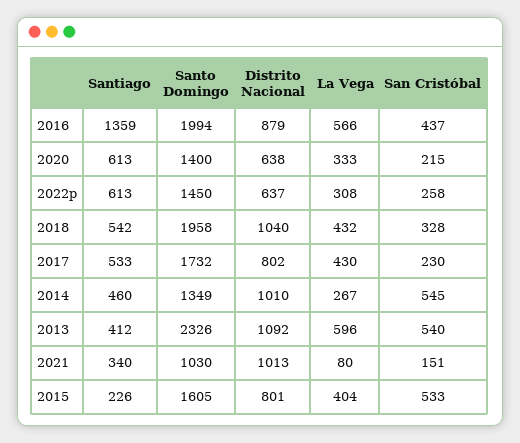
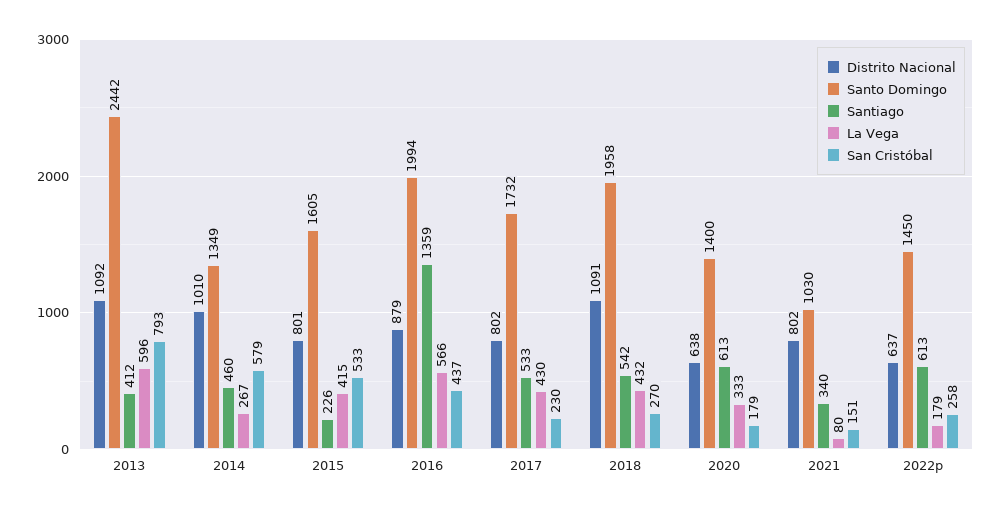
  {
    "Santiago": {
      "2016": 1359,
      "2020": 613,
      "2022p": 613,
      "2018": 542,
      "2017": 533,
      "2014": 460,
      "2013": 412,
      "2021": 340,
      "2015": 226
    },
    "Santo Domingo": {
      "2016": 1994,
      "2020": 1400,
      "2022p": 1450,
      "2018": 1958,
      "2017": 1732,
      "2014": 1349,
-     "2013": 2326,
+     "2013": 2442,
      "2021": 1030,
      "2015": 1605
    },
    "Distrito Nacional": {
      "2016": 879,
      "2020": 638,
      "2022p": 637,
-     "2018": 1040,
+     "2018": 1091,
      "2017": 802,
      "2014": 1010,
      "2013": 1092,
-     "2021": 1013,
+     "2021": 802,
      "2015": 801
    },
    "La Vega": {
      "2016": 566,
      "2020": 333,
-     "2022p": 308,
+     "2022p": 179,
      "2018": 432,
      "2017": 430,
      "2014": 267,
      "2013": 596,
      "2021": 80,
-     "2015": 404
+     "2015": 415
    },
    "San Cristóbal": {
      "2016": 437,
-     "2020": 215,
+     "2020": 179,
      "2022p": 258,
-     "2018": 328,
+     "2018": 270,
      "2017": 230,
-     "2014": 545,
+     "2014": 579,
-     "2013": 540,
+     "2013": 793,
      "2021": 151,
      "2015": 533
    }
  }

